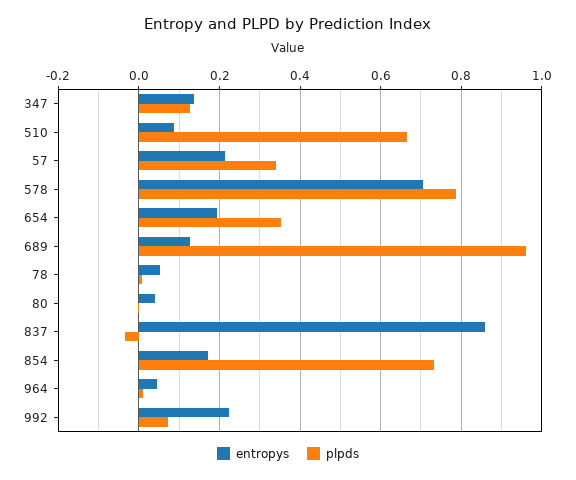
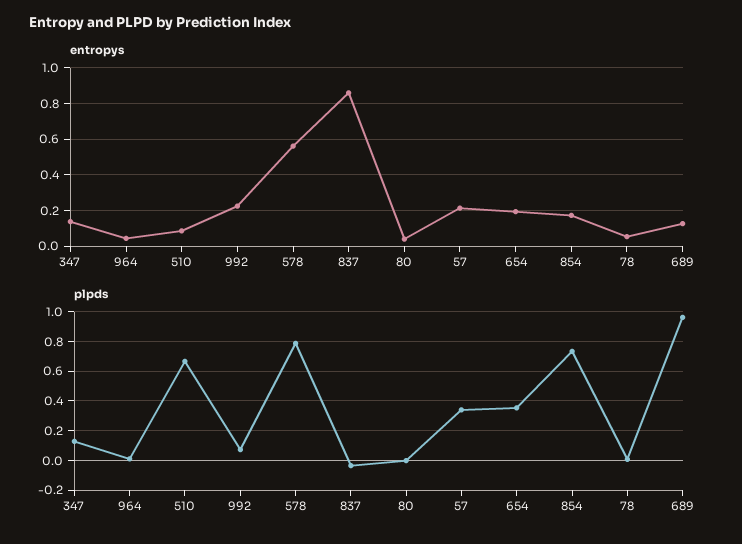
  {
    "entropys": {
      "347": 0.14,
      "510": 0.08,
      "57": 0.22,
-     "578": 0.7,
+     "578": 0.55,
      "654": 0.2,
      "689": 0.12,
      "78": 0.06,
      "80": 0.04,
      "837": 0.86,
      "854": 0.18,
      "964": 0.04,
      "992": 0.22
    },
    "plpds": {
      "347": 0.12,
      "510": 0.66,
      "57": 0.34,
      "578": 0.78,
      "654": 0.36,
      "689": 0.96,
      "78": 0,
      "80": 0,
      "837": -0.04,
      "854": 0.74,
      "964": 0.02,
      "992": 0.08
    }
  }

